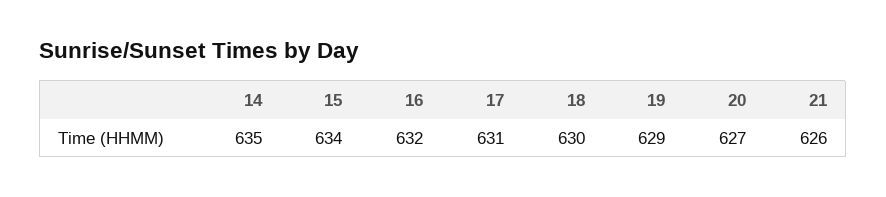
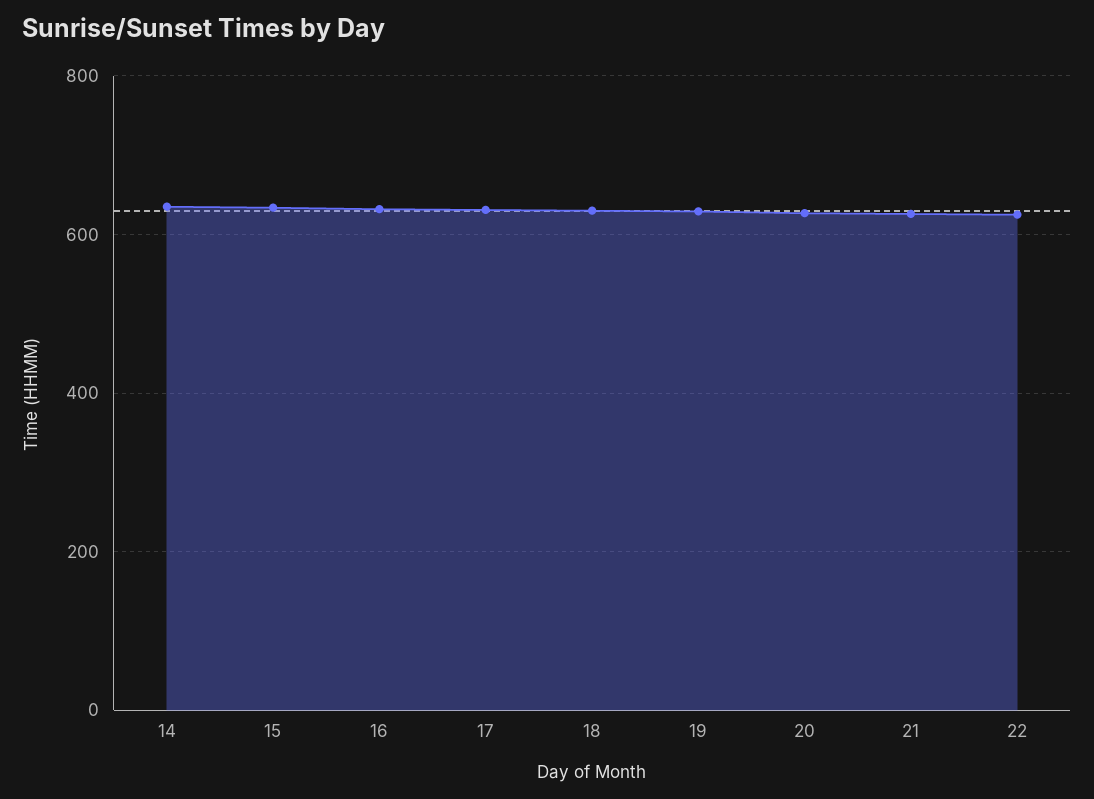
  {
    "14": 635,
    "15": 634,
    "16": 632,
    "17": 631,
    "18": 630,
    "19": 629,
    "20": 627,
-   "21": 626
+   "21": 626,
+   "22": 620
  }

